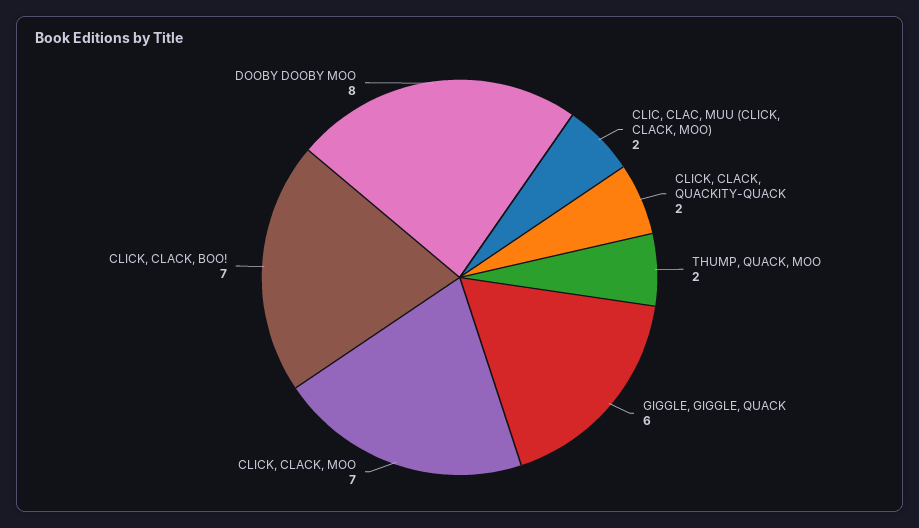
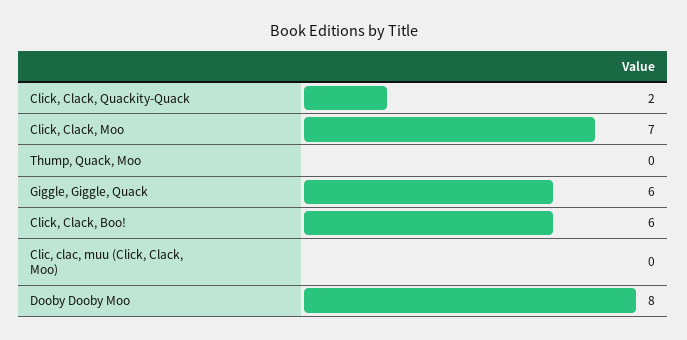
  {
-   "CLIC, CLAC, MUU (CLICK, CLACK, MOO)": 2,
+   "CLIC, CLAC, MUU (CLICK, CLACK, MOO)": 0,
    "CLICK, CLACK, QUACKITY-QUACK": 2,
-   "THUMP, QUACK, MOO": 2,
+   "THUMP, QUACK, MOO": 0,
    "GIGGLE, GIGGLE, QUACK": 6,
    "CLICK, CLACK, MOO": 7,
-   "CLICK, CLACK, BOO!": 7,
+   "CLICK, CLACK, BOO!": 6,
    "DOOBY DOOBY MOO": 8
  }

